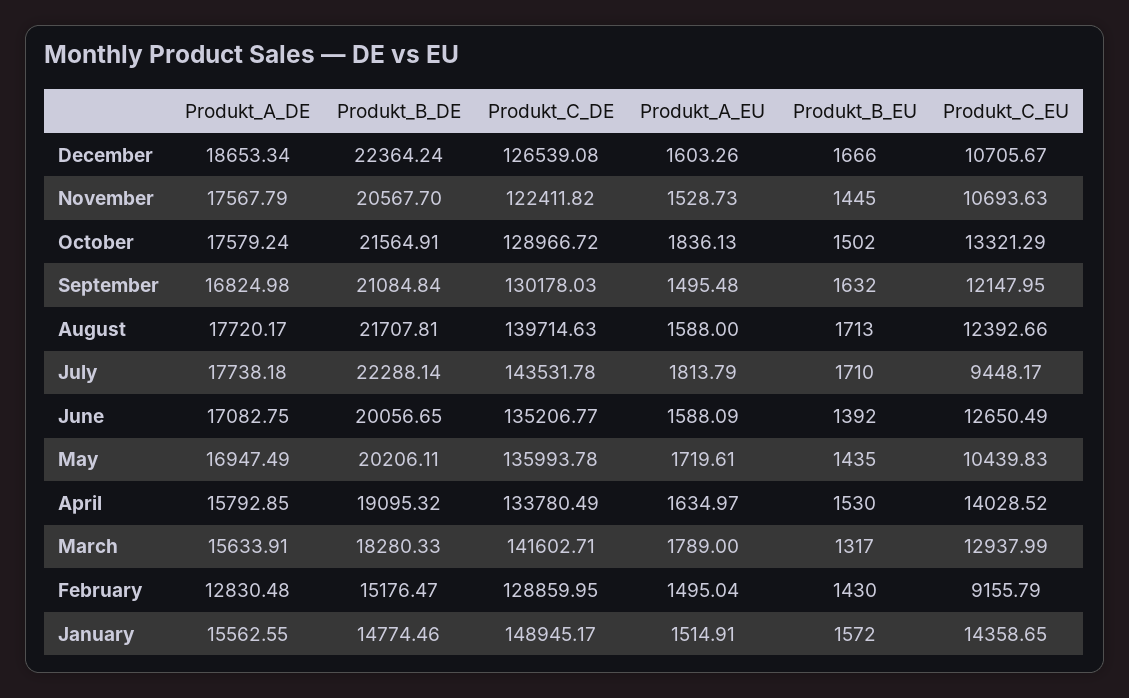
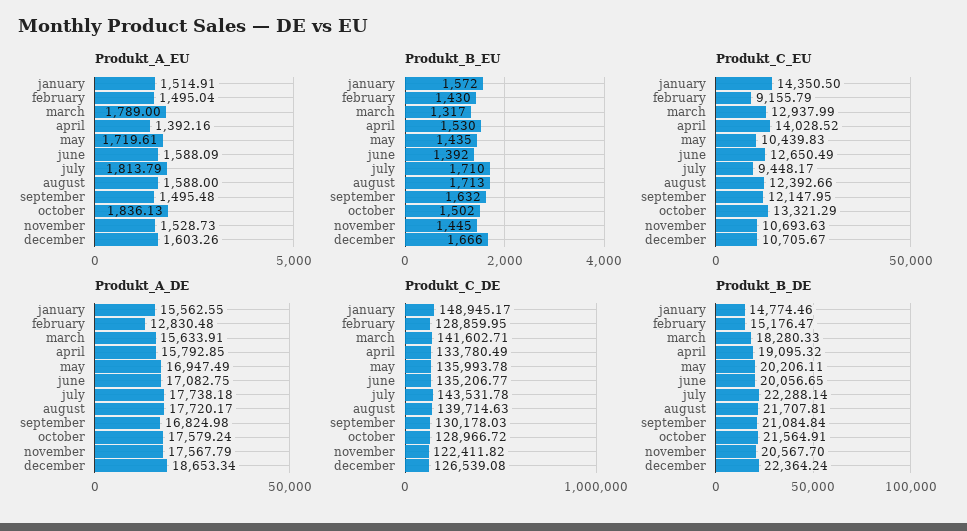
  {
    "Produkt_A_DE": {
      "December": 18653.34,
      "November": 17567.79,
      "October": 17579.24,
      "September": 16824.98,
      "August": 17720.17,
      "July": 17738.18,
      "June": 17082.75,
      "May": 16947.49,
      "April": 15792.85,
      "March": 15633.91,
      "February": 12830.48,
      "January": 15562.55
    },
    "Produkt_B_DE": {
      "December": 22364.24,
      "November": 20567.7,
      "October": 21564.91,
      "September": 21084.84,
      "August": 21707.81,
      "July": 22288.14,
      "June": 20056.65,
      "May": 20206.11,
      "April": 19095.32,
      "March": 18280.33,
      "February": 15176.47,
      "January": 14774.46
    },
    "Produkt_C_DE": {
      "December": 126539.08,
      "November": 122411.82,
      "October": 128966.72,
      "September": 130178.03,
      "August": 139714.63,
      "July": 143531.78,
      "June": 135206.77,
      "May": 135993.78,
      "April": 133780.49,
      "March": 141602.71,
      "February": 128859.95,
      "January": 148945.17
    },
    "Produkt_A_EU": {
      "December": 1603.26,
      "November": 1528.73,
      "October": 1836.13,
      "September": 1495.48,
      "August": 1588,
      "July": 1813.79,
      "June": 1588.09,
      "May": 1719.61,
-     "April": 1634.97,
+     "April": 1392.16,
      "March": 1789,
      "February": 1495.04,
      "January": 1514.91
    },
    "Produkt_B_EU": {
      "December": 1666,
      "November": 1445,
      "October": 1502,
      "September": 1632,
      "August": 1713,
      "July": 1710,
      "June": 1392,
      "May": 1435,
      "April": 1530,
      "March": 1317,
      "February": 1430,
      "January": 1572
    },
    "Produkt_C_EU": {
      "December": 10705.67,
      "November": 10693.63,
      "October": 13321.29,
      "September": 12147.95,
      "August": 12392.66,
      "July": 9448.17,
      "June": 12650.49,
      "May": 10439.83,
      "April": 14028.52,
      "March": 12937.99,
      "February": 9155.79,
-     "January": 14358.65
+     "January": 14350.5
    }
  }

